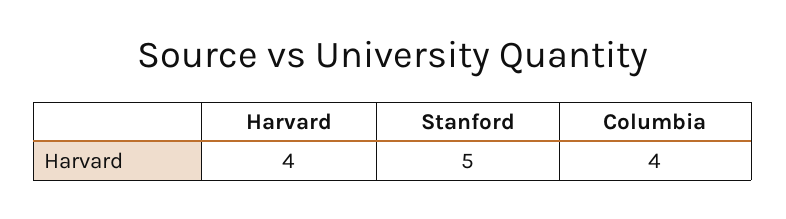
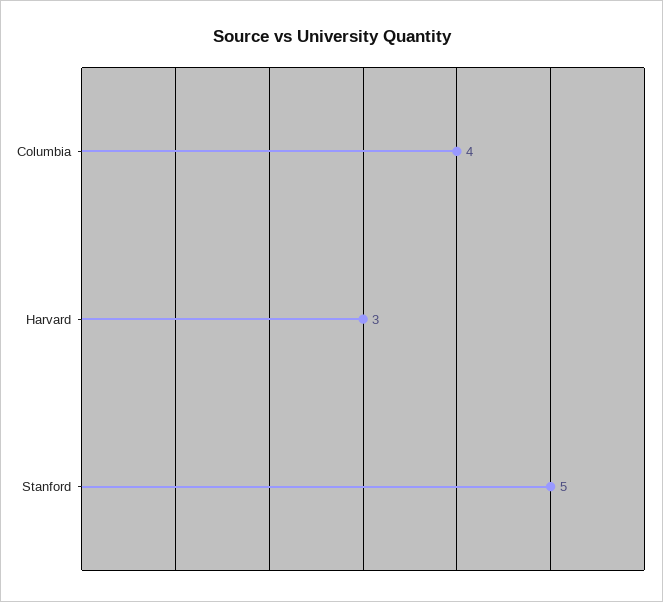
  {
-   "Harvard": 4,
+   "Harvard": 3,
    "Stanford": 5,
    "Columbia": 4
  }

